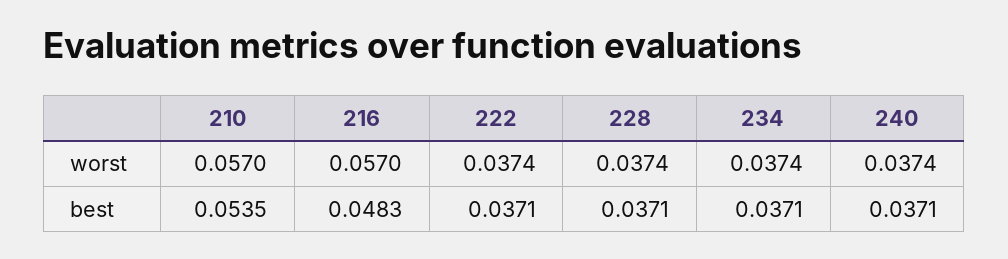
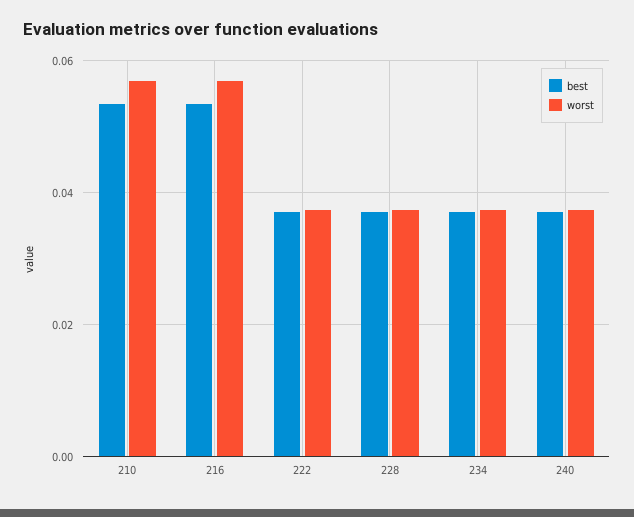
  {
    "worst": {
      "210": 0.057,
      "216": 0.057,
      "222": 0.0374,
      "228": 0.0374,
      "234": 0.0374,
      "240": 0.0374
    },
    "best": {
      "210": 0.0535,
-     "216": 0.0483,
+     "216": 0.054,
      "222": 0.0371,
      "228": 0.0371,
      "234": 0.0371,
      "240": 0.0371
    }
  }

